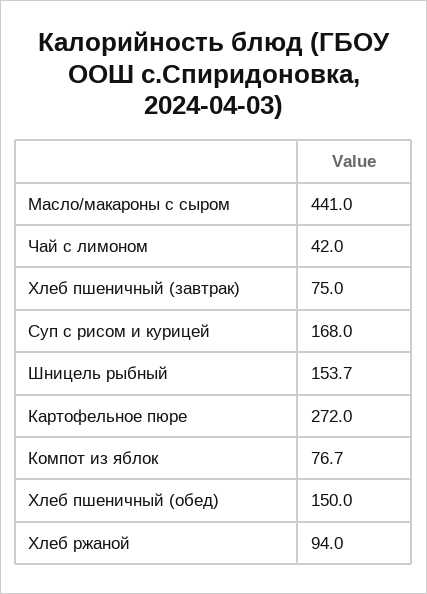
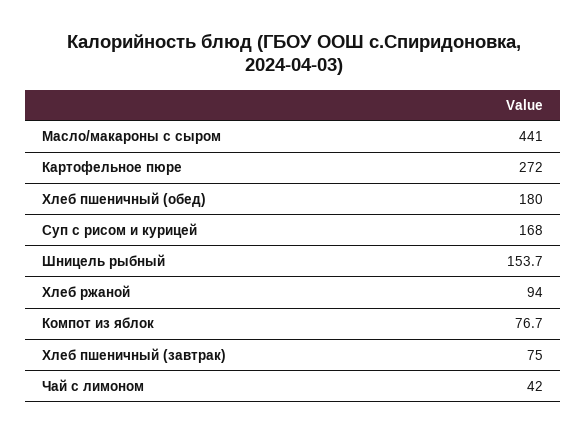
  {
    "Масло/макароны с сыром": 441,
    "Чай с лимоном": 42,
    "Хлеб пшеничный (завтрак)": 75,
    "Суп с рисом и курицей": 168,
    "Шницель рыбный": 153.7,
    "Картофельное пюре": 272,
    "Компот из яблок": 76.7,
-   "Хлеб пшеничный (обед)": 150,
+   "Хлеб пшеничный (обед)": 180,
    "Хлеб ржаной": 94
  }

